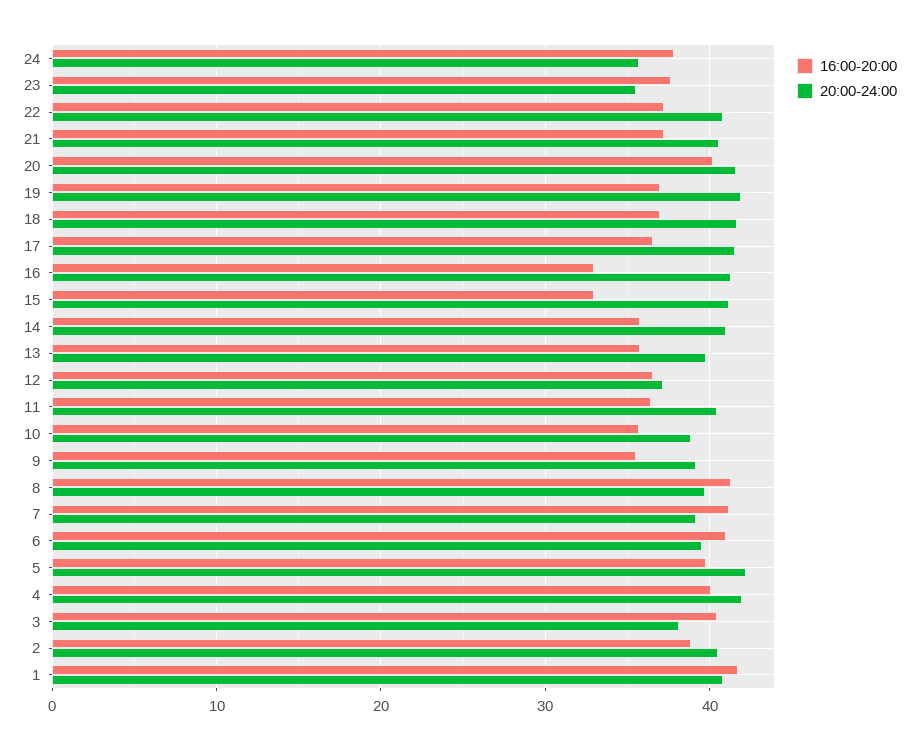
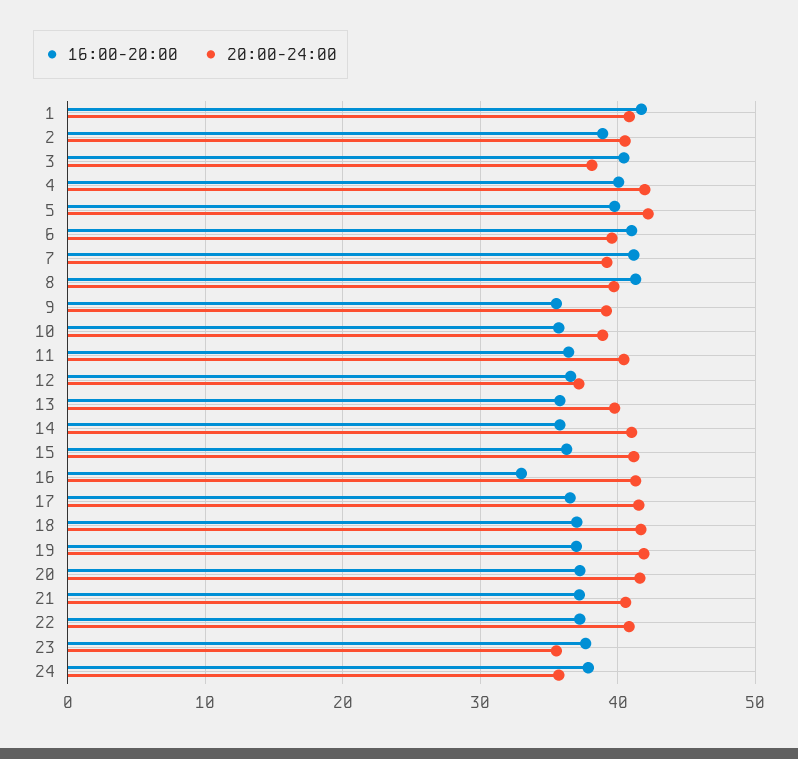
  {
    "16:00-20:00": {
      "24": 38,
      "23": 38,
      "22": 37,
      "21": 37,
-     "20": 40,
+     "20": 37,
      "19": 37,
      "18": 37,
      "17": 37,
      "16": 33,
-     "15": 33,
+     "15": 36,
      "14": 36,
      "13": 36,
      "12": 37,
      "11": 36,
      "10": 36,
      "9": 36,
      "8": 41,
      "7": 41,
      "6": 41,
      "5": 40,
      "4": 40,
      "3": 40,
      "2": 39,
      "1": 42
    },
    "20:00-24:00": {
      "24": 36,
      "23": 36,
      "22": 41,
      "21": 41,
      "20": 42,
      "19": 42,
      "18": 42,
      "17": 42,
      "16": 41,
      "15": 41,
      "14": 41,
      "13": 40,
      "12": 37,
      "11": 40,
      "10": 39,
      "9": 39,
      "8": 40,
      "7": 39,
      "6": 40,
      "5": 42,
      "4": 42,
      "3": 38,
      "2": 41,
      "1": 41
    }
  }

